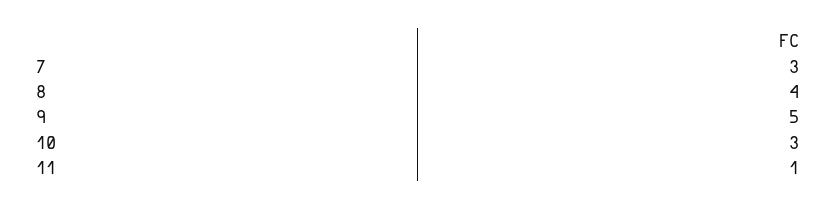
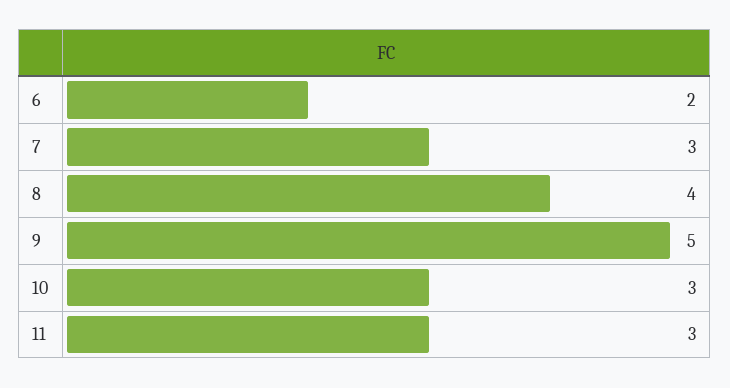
  {
    "7": 3,
    "8": 4,
    "9": 5,
    "10": 3,
-   "11": 1
+   "11": 3,
+   "6": 2
  }

